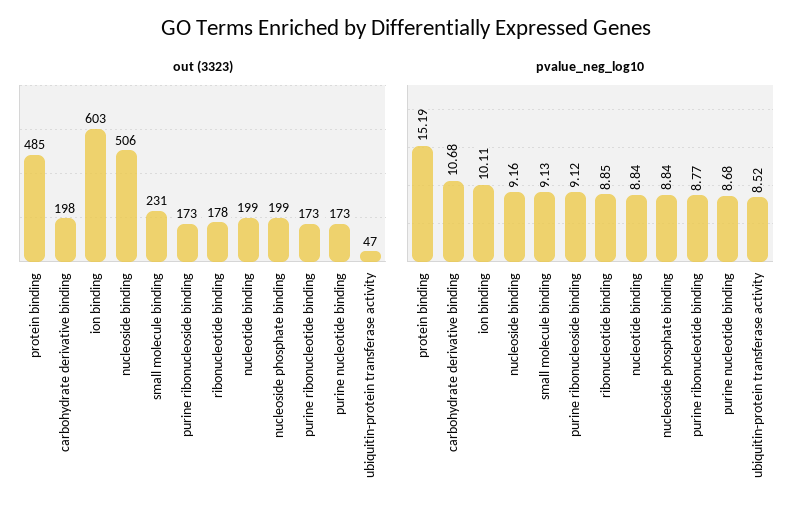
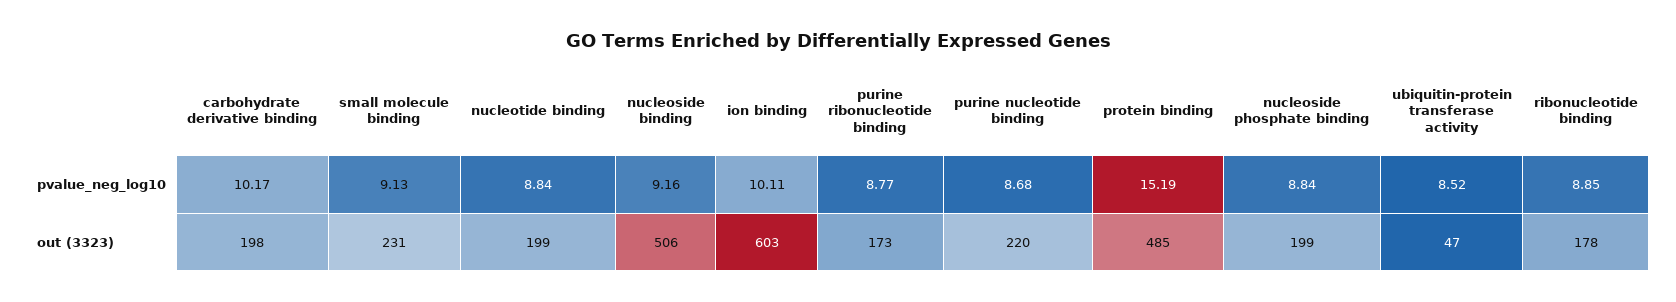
  {
    "out (3323)": {
      "protein binding": 485,
      "carbohydrate derivative binding": 198,
      "ion binding": 603,
      "nucleoside binding": 506,
      "small molecule binding": 231,
-     "purine ribonucleoside binding": 173,
      "ribonucleotide binding": 178,
      "nucleotide binding": 199,
      "nucleoside phosphate binding": 199,
      "purine ribonucleotide binding": 173,
-     "purine nucleotide binding": 173,
+     "purine nucleotide binding": 220,
      "ubiquitin-protein transferase activity": 47
    },
    "pvalue_neg_log10": {
      "protein binding": 15.19,
-     "carbohydrate derivative binding": 10.68,
+     "carbohydrate derivative binding": 10.17,
      "ion binding": 10.11,
      "nucleoside binding": 9.16,
      "small molecule binding": 9.13,
-     "purine ribonucleoside binding": 9.12,
      "ribonucleotide binding": 8.85,
      "nucleotide binding": 8.84,
      "nucleoside phosphate binding": 8.84,
      "purine ribonucleotide binding": 8.77,
      "purine nucleotide binding": 8.68,
      "ubiquitin-protein transferase activity": 8.52
    }
  }

